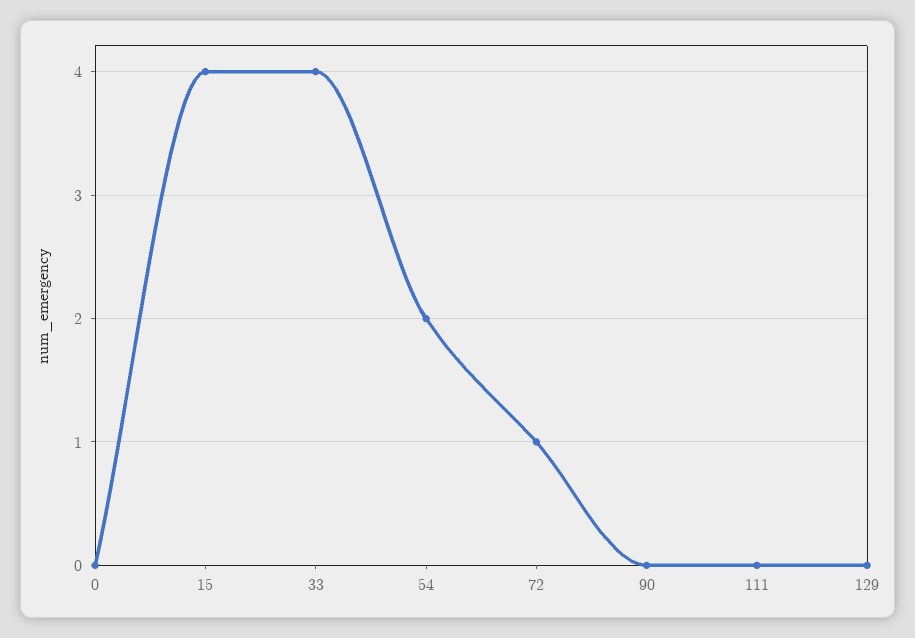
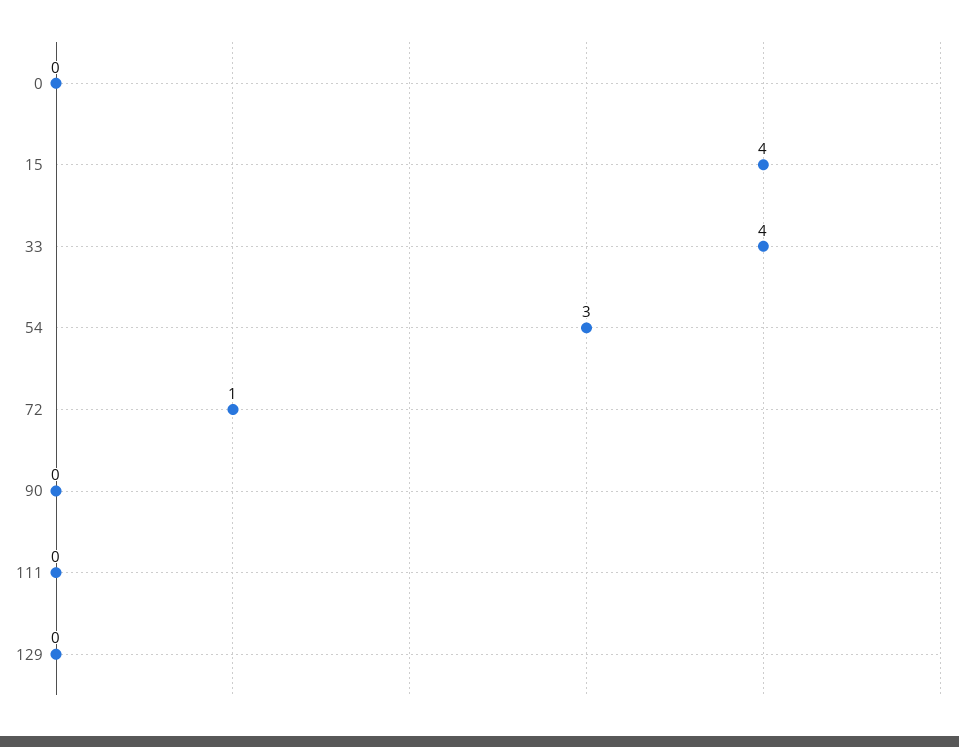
  {
    "0": 0,
    "15": 4,
    "33": 4,
-   "54": 2,
+   "54": 3,
    "72": 1,
    "90": 0,
    "111": 0,
    "129": 0
  }

